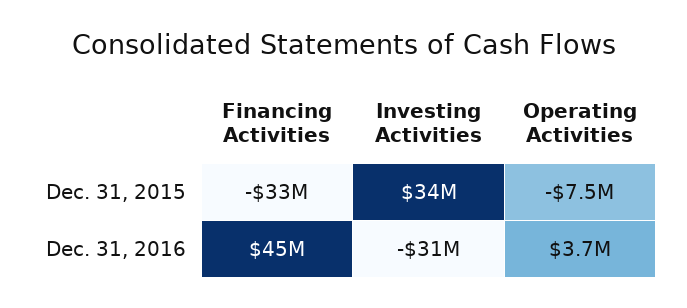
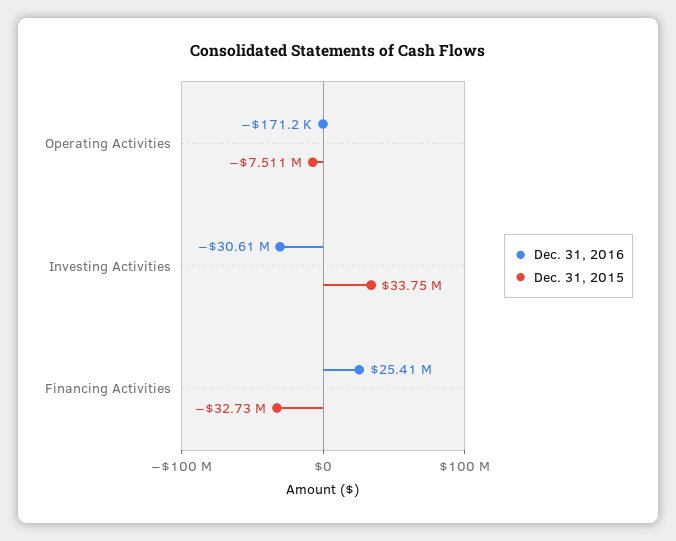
  {
    "Dec. 31, 2015": {
      "Financing Activities": -32730000,
      "Investing Activities": 33750000,
      "Operating Activities": -7511000
    },
    "Dec. 31, 2016": {
-     "Financing Activities": 45000000,
+     "Financing Activities": 25410000,
      "Investing Activities": -30610000,
-     "Operating Activities": 3700000
+     "Operating Activities": -171200
    }
  }

